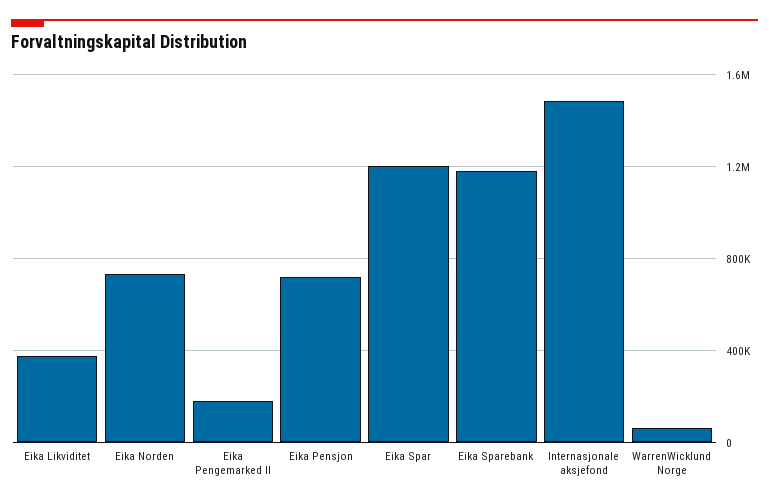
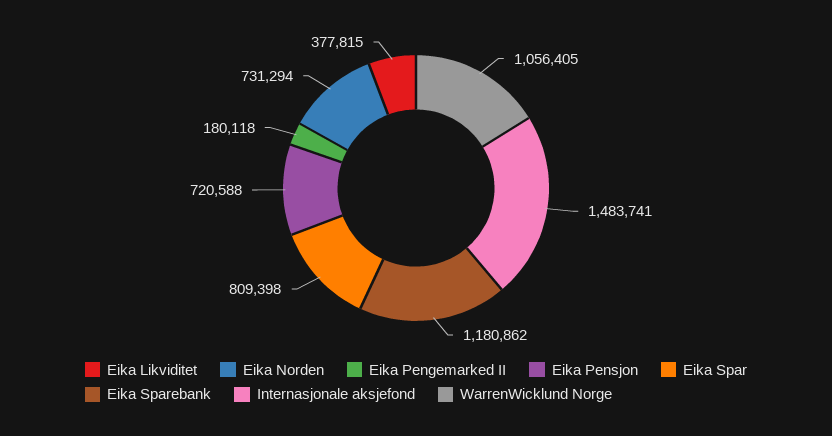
  {
    "Eika Likviditet": 377815,
    "Eika Norden": 731294,
    "Eika Pengemarked II": 180118,
    "Eika Pensjon": 720588,
-   "Eika Spar": 1200000,
+   "Eika Spar": 809398,
    "Eika Sparebank": 1180862,
    "Internasjonale aksjefond": 1483741,
-   "WarrenWicklund Norge": 50000
+   "WarrenWicklund Norge": 1056405
  }

